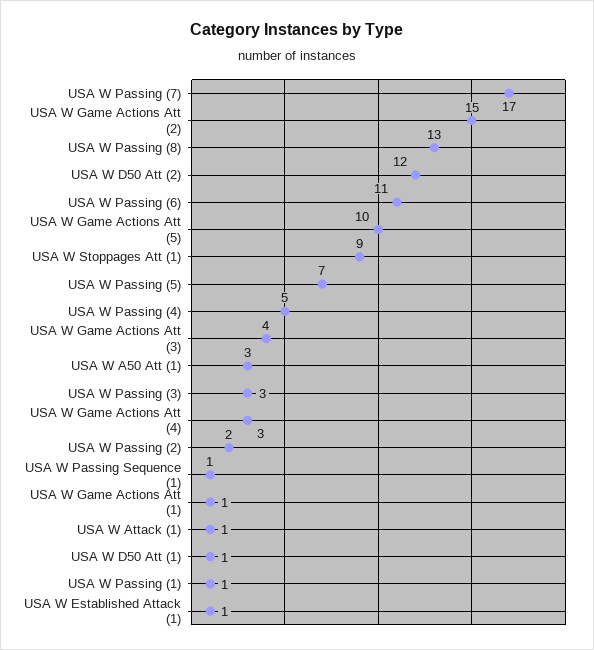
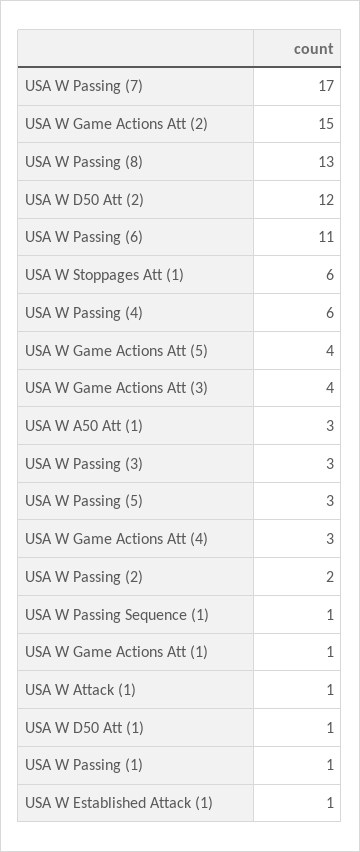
  {
    "USA W Passing (7)": 17,
    "USA W Game Actions Att (2)": 15,
    "USA W Passing (8)": 13,
    "USA W D50 Att (2)": 12,
    "USA W Passing (6)": 11,
-   "USA W Game Actions Att (5)": 10,
+   "USA W Game Actions Att (5)": 4,
-   "USA W Stoppages Att (1)": 9,
+   "USA W Stoppages Att (1)": 6,
-   "USA W Passing (5)": 7,
+   "USA W Passing (5)": 3,
-   "USA W Passing (4)": 5,
+   "USA W Passing (4)": 6,
    "USA W Game Actions Att (3)": 4,
    "USA W A50 Att (1)": 3,
    "USA W Passing (3)": 3,
    "USA W Game Actions Att (4)": 3,
    "USA W Passing (2)": 2,
    "USA W Passing Sequence (1)": 1,
    "USA W Game Actions Att (1)": 1,
    "USA W Attack (1)": 1,
    "USA W D50 Att (1)": 1,
    "USA W Passing (1)": 1,
    "USA W Established Attack (1)": 1
  }

